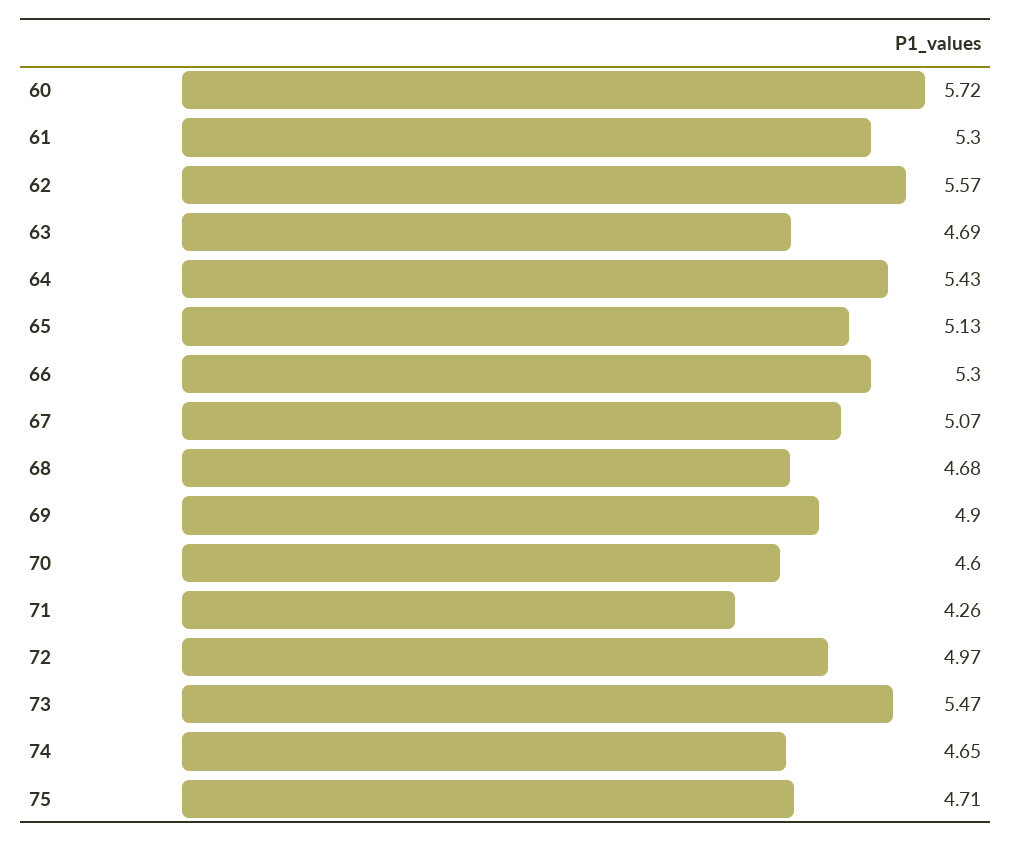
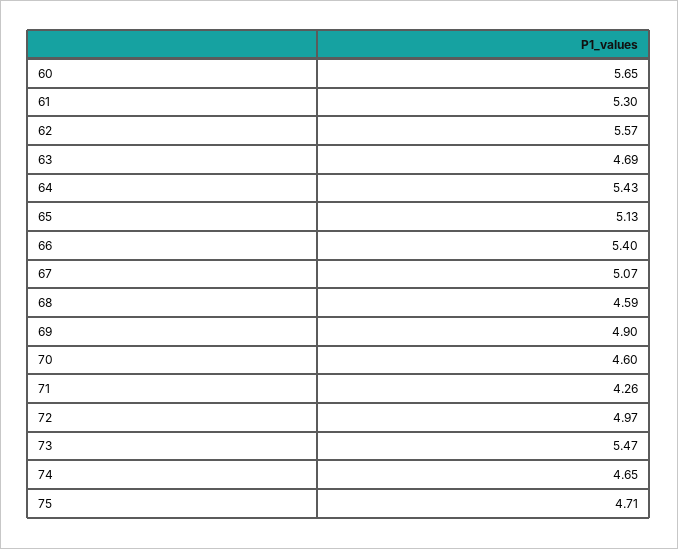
  {
-   "60": 5.72,
+   "60": 5.65,
    "61": 5.3,
    "62": 5.57,
    "63": 4.69,
    "64": 5.43,
    "65": 5.13,
-   "66": 5.3,
+   "66": 5.4,
    "67": 5.07,
-   "68": 4.68,
+   "68": 4.59,
    "69": 4.9,
    "70": 4.6,
    "71": 4.26,
    "72": 4.97,
    "73": 5.47,
    "74": 4.65,
    "75": 4.71
  }

